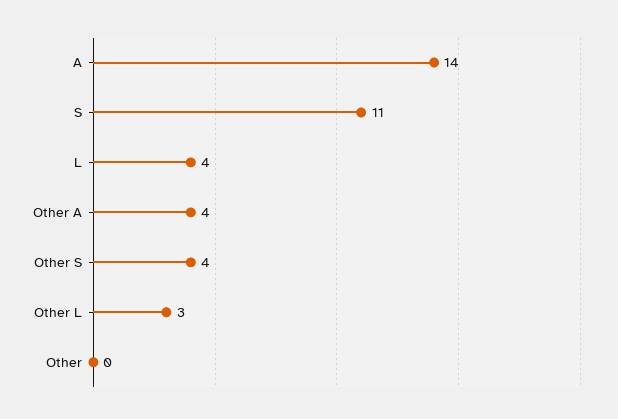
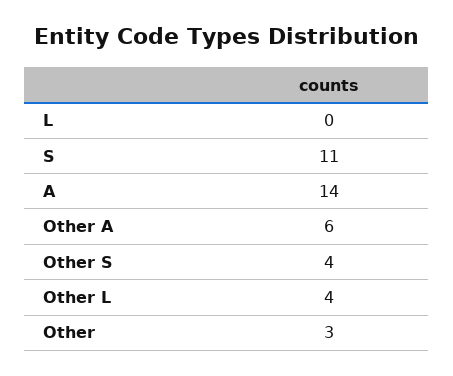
  {
    "A": 14,
    "S": 11,
-   "L": 4,
+   "L": 0,
-   "Other A": 4,
+   "Other A": 6,
    "Other S": 4,
-   "Other L": 3,
+   "Other L": 4,
-   "Other": 0
+   "Other": 3
  }

